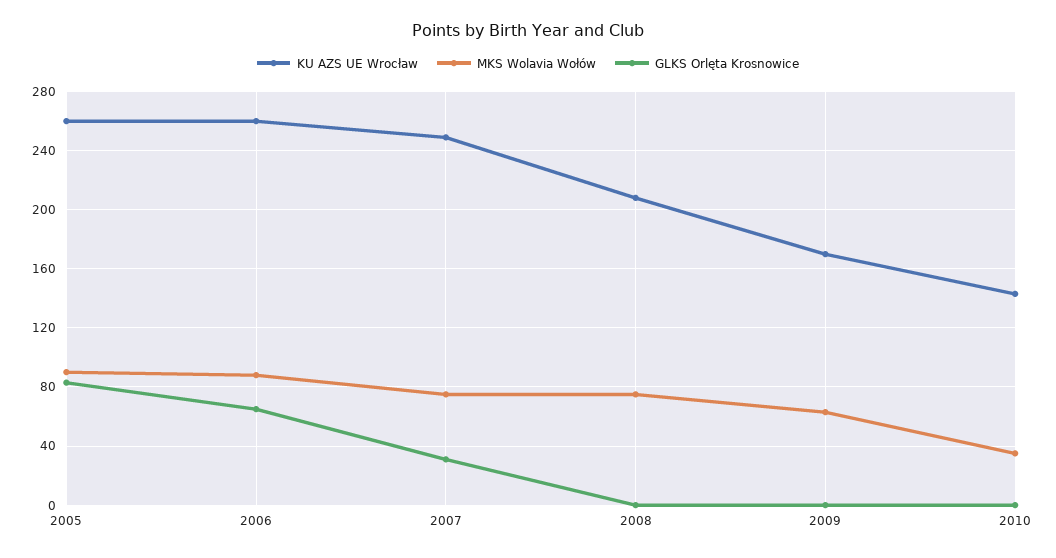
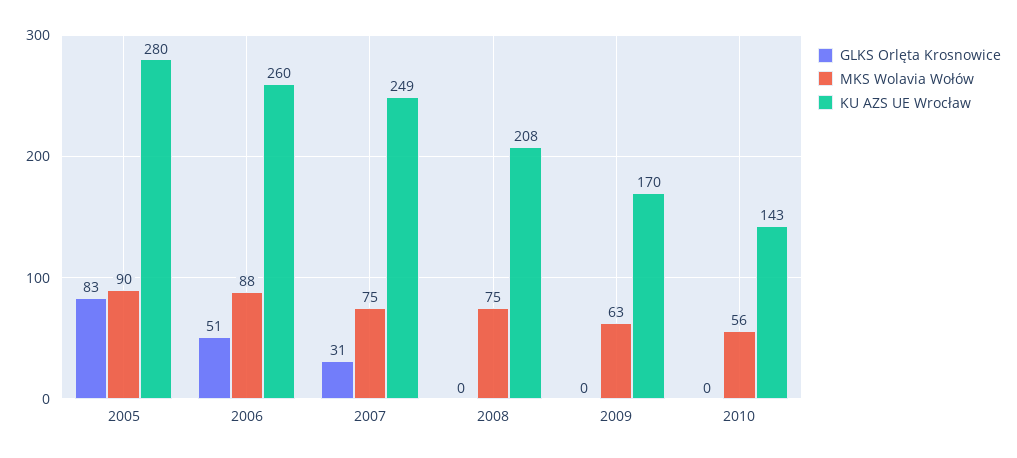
  {
    "KU AZS UE Wrocław": {
-     "2005": 260,
+     "2005": 280,
      "2006": 260,
      "2007": 249,
      "2008": 208,
      "2009": 170,
      "2010": 143
    },
    "MKS Wolavia Wołów": {
      "2005": 90,
      "2006": 88,
      "2007": 75,
      "2008": 75,
      "2009": 63,
-     "2010": 35
+     "2010": 56
    },
    "GLKS Orlęta Krosnowice": {
      "2005": 83,
-     "2006": 65,
+     "2006": 51,
      "2007": 31,
      "2008": 0,
      "2009": 0,
      "2010": 0
    }
  }

